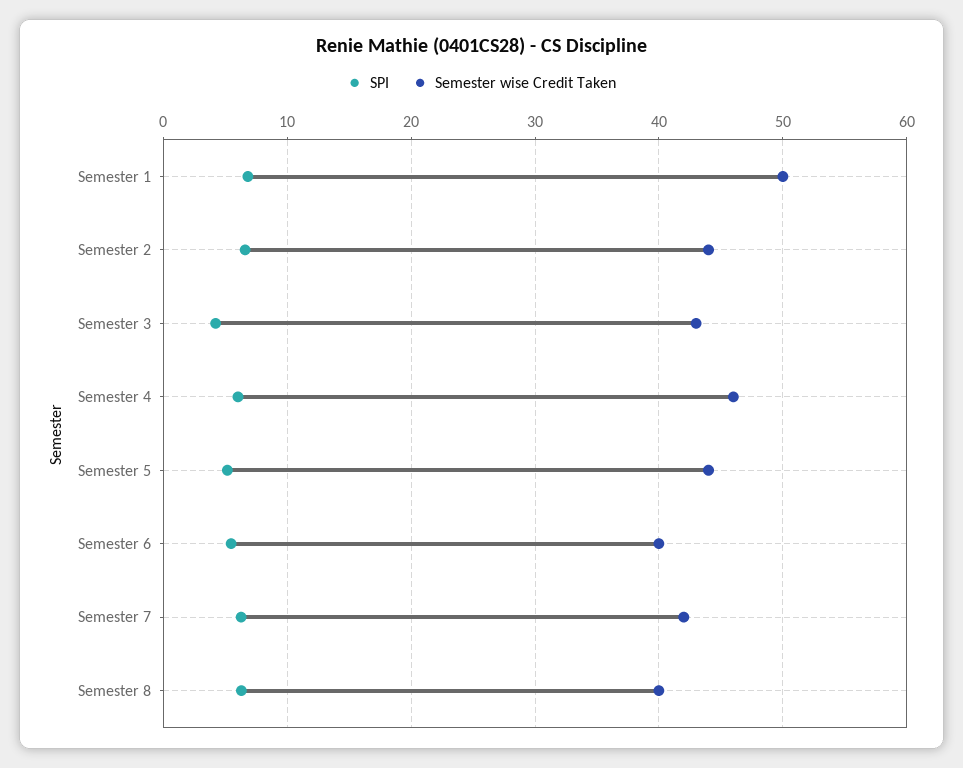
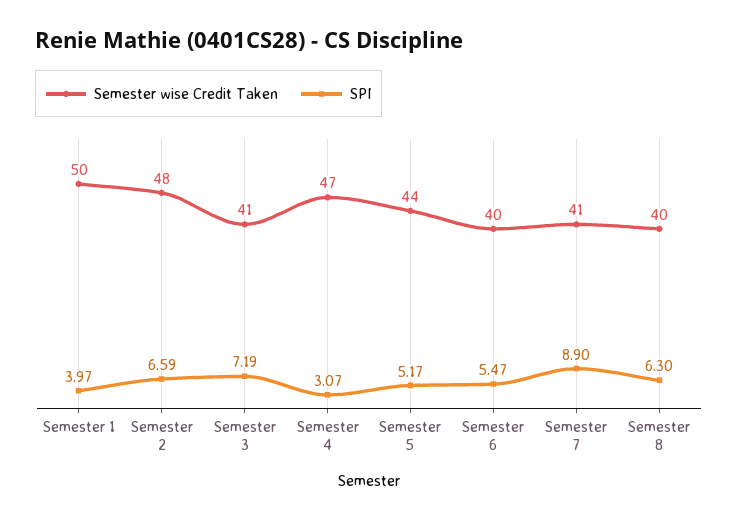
  {
    "SPI": {
-     "Semester 1": 7,
+     "Semester 1": 3.97,
      "Semester 2": 6.59,
-     "Semester 3": 4,
+     "Semester 3": 7.19,
-     "Semester 4": 6,
+     "Semester 4": 3.07,
      "Semester 5": 5.17,
      "Semester 6": 5.47,
-     "Semester 7": 6,
+     "Semester 7": 8.9,
      "Semester 8": 6.3
    },
    "Semester wise Credit Taken": {
      "Semester 1": 50,
-     "Semester 2": 44,
+     "Semester 2": 48,
-     "Semester 3": 43,
+     "Semester 3": 41,
-     "Semester 4": 46,
+     "Semester 4": 47,
      "Semester 5": 44,
      "Semester 6": 40,
-     "Semester 7": 42,
+     "Semester 7": 41,
      "Semester 8": 40
    }
  }

